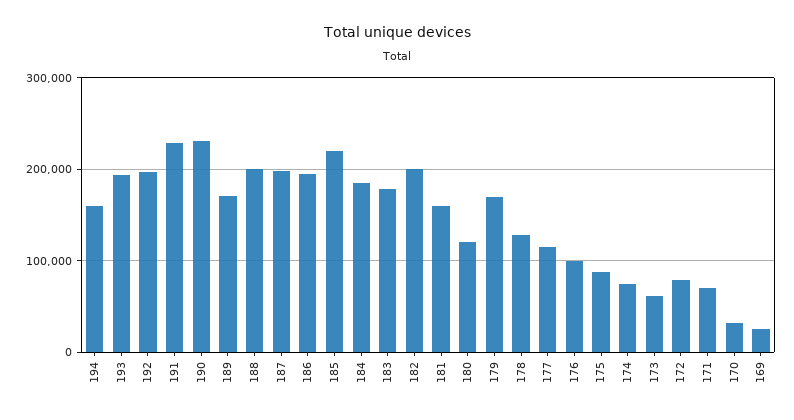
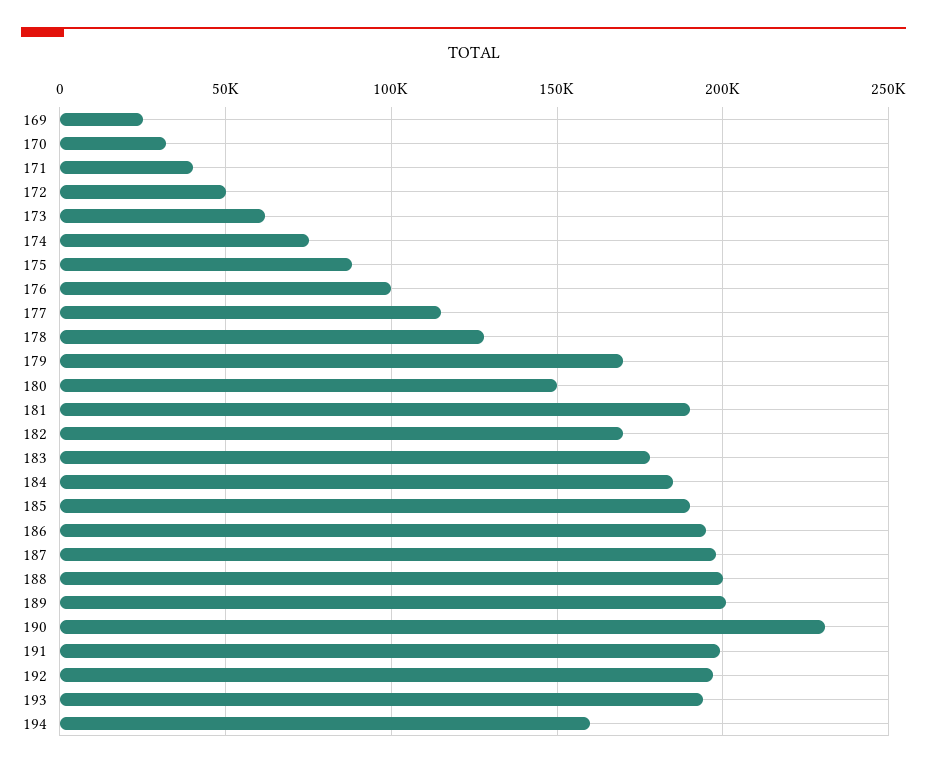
  {
    "194": 160000,
    "193": 195000,
    "192": 195000,
-   "191": 230000,
+   "191": 200000,
    "190": 230000,
-   "189": 170000,
+   "189": 200000,
    "188": 200000,
    "187": 200000,
    "186": 195000,
-   "185": 220000,
+   "185": 190000,
    "184": 185000,
    "183": 180000,
-   "182": 200000,
+   "182": 170000,
-   "181": 160000,
+   "181": 190000,
-   "180": 120000,
+   "180": 150000,
    "179": 170000,
    "178": 130000,
    "177": 115000,
    "176": 100000,
    "175": 90000,
    "174": 75000,
    "173": 60000,
-   "172": 80000,
+   "172": 50000,
-   "171": 70000,
+   "171": 40000,
    "170": 30000,
    "169": 25000
  }

